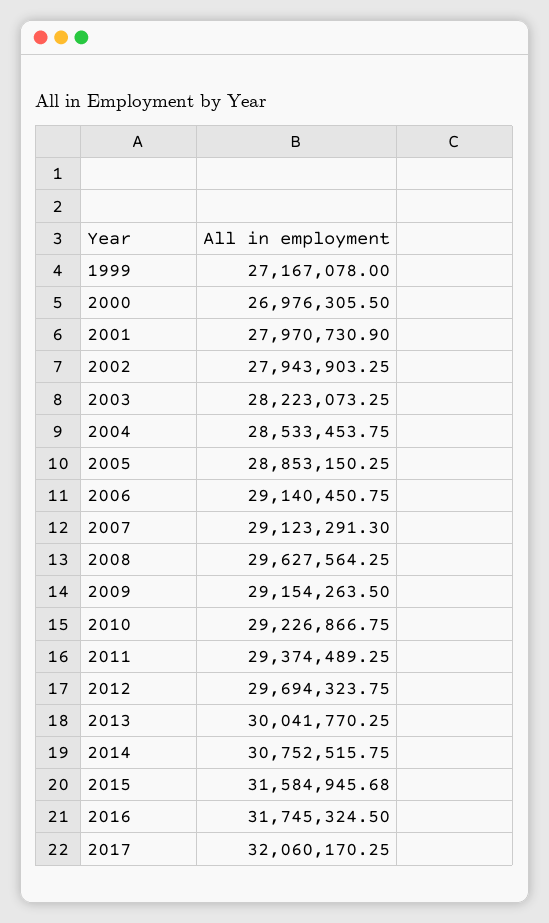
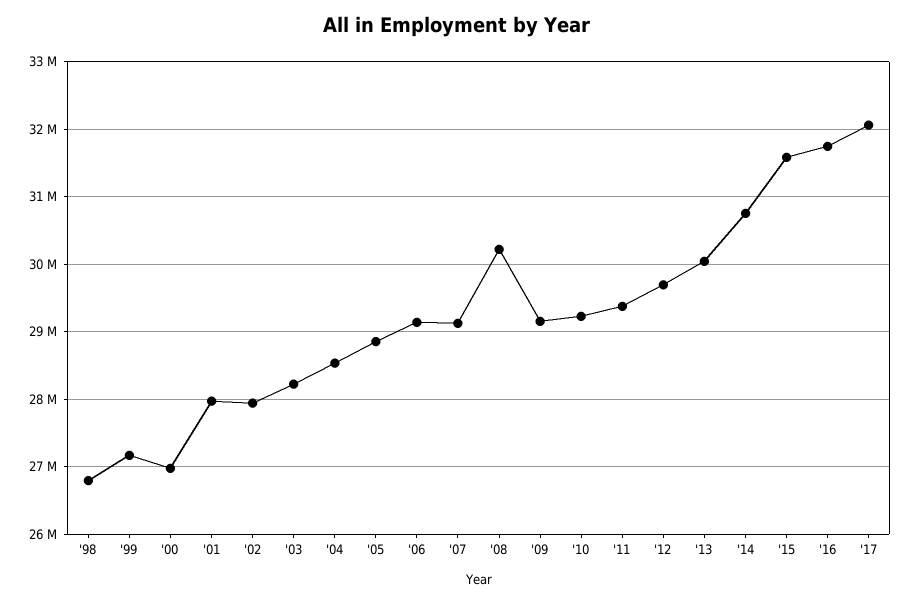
  {
    "1999": 27167078,
    "2000": 26976305.5,
    "2001": 27970730.9,
    "2002": 27943903.25,
    "2003": 28223073.25,
    "2004": 28533453.75,
    "2005": 28853150.25,
    "2006": 29140450.75,
    "2007": 29123291.3,
-   "2008": 29627564.25,
+   "2008": 30200000,
    "2009": 29154263.5,
    "2010": 29226866.75,
    "2011": 29374489.25,
    "2012": 29694323.75,
    "2013": 30041770.25,
    "2014": 30752515.75,
    "2015": 31584945.68,
    "2016": 31745324.5,
-   "2017": 32060170.25
+   "2017": 32060170.25,
+   "'98": 26800000
  }

